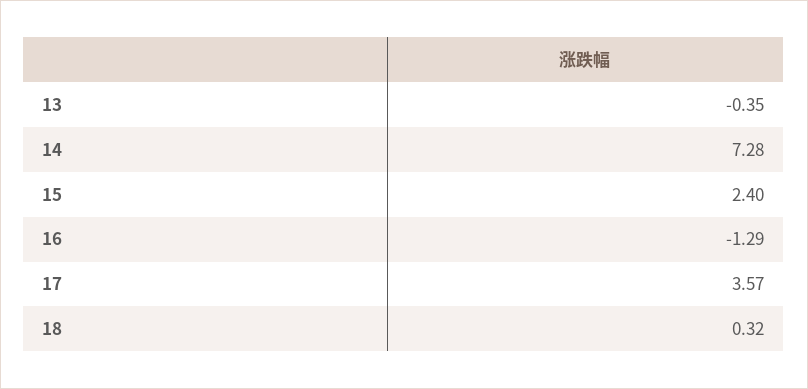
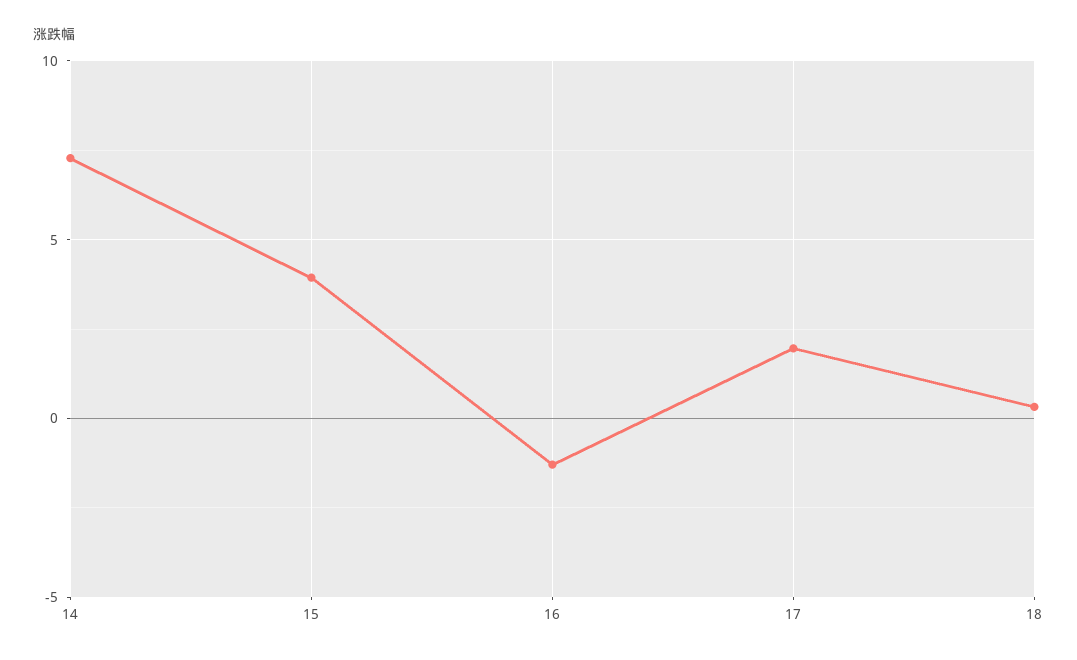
  {
-   "13": -0.35,
    "14": 7.28,
-   "15": 2.4,
+   "15": 4,
    "16": -1.29,
-   "17": 3.57,
+   "17": 2,
    "18": 0.32
  }

